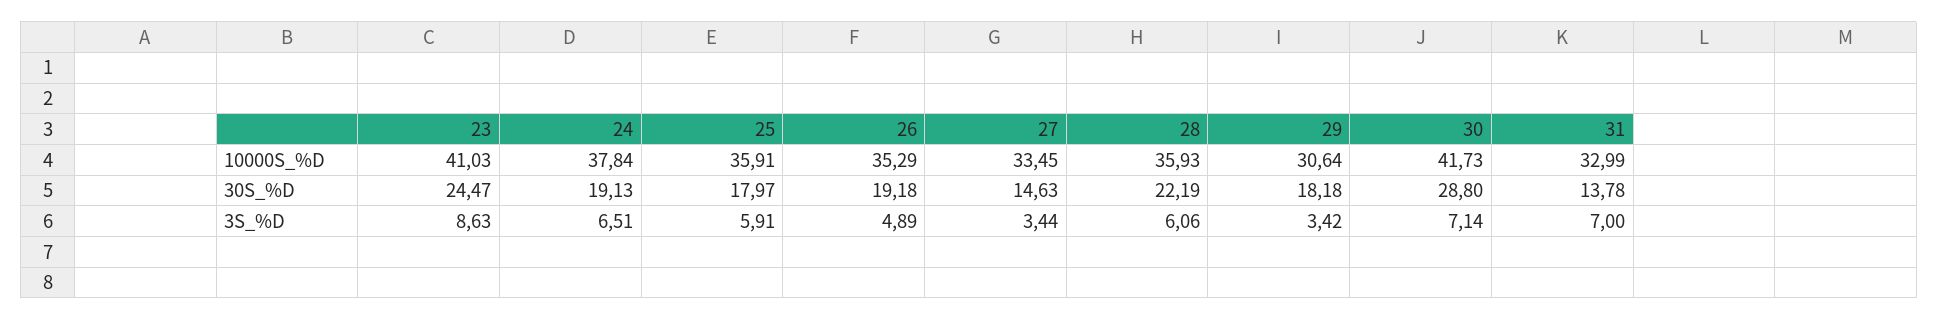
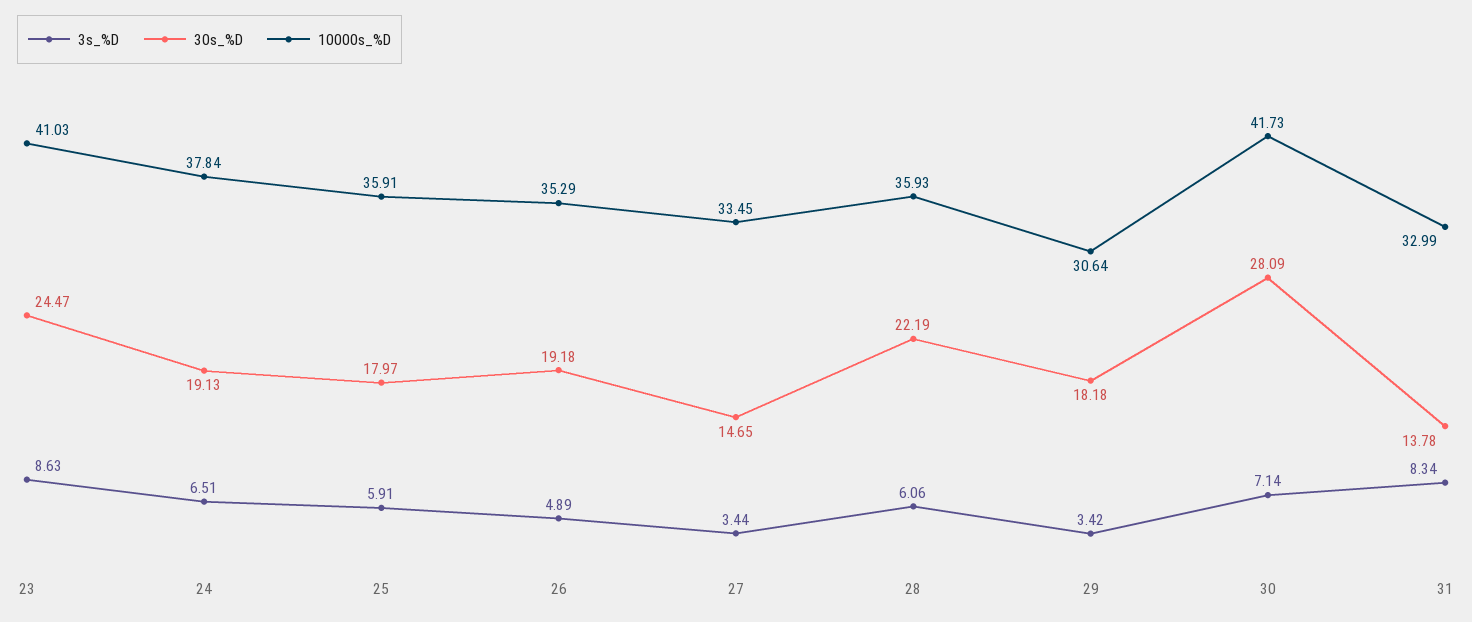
  {
    "10000S_%D": {
      "23": 41.03,
      "24": 37.84,
      "25": 35.91,
      "26": 35.29,
      "27": 33.45,
      "28": 35.93,
      "29": 30.64,
      "30": 41.73,
      "31": 32.99
    },
    "30S_%D": {
      "23": 24.47,
      "24": 19.13,
      "25": 17.97,
      "26": 19.18,
-     "27": 14.63,
+     "27": 14.65,
      "28": 22.19,
      "29": 18.18,
-     "30": 28.8,
+     "30": 28.09,
      "31": 13.78
    },
    "3S_%D": {
      "23": 8.63,
      "24": 6.51,
      "25": 5.91,
      "26": 4.89,
      "27": 3.44,
      "28": 6.06,
      "29": 3.42,
      "30": 7.14,
-     "31": 7
+     "31": 8.34
    }
  }

